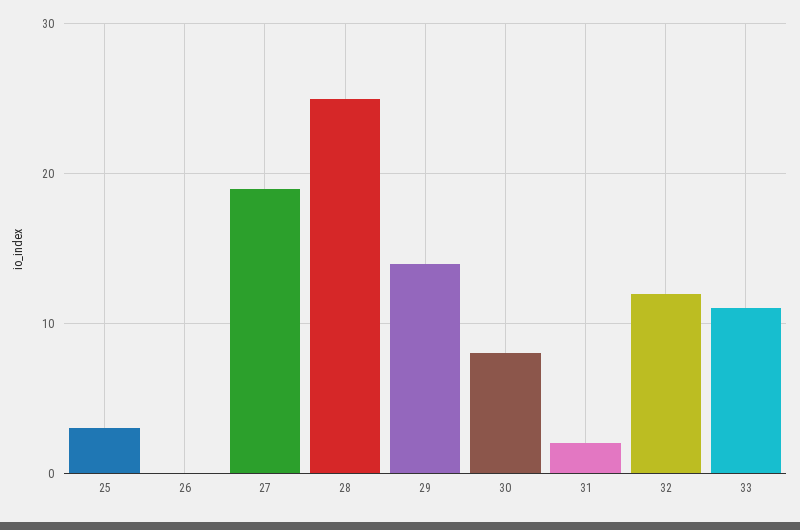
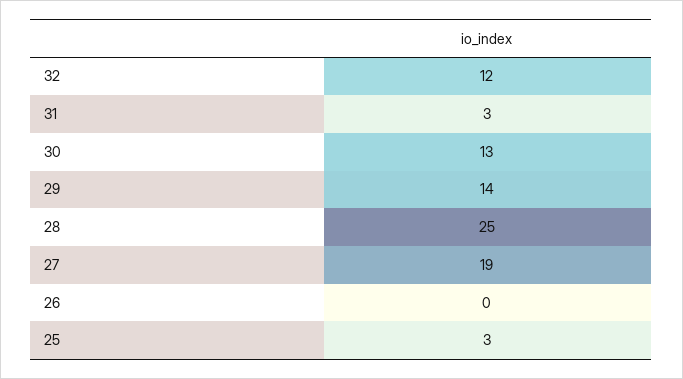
  {
    "25": 3,
    "26": 0,
    "27": 19,
    "28": 25,
    "29": 14,
-   "30": 8,
+   "30": 13,
-   "31": 2,
+   "31": 3,
-   "32": 12,
+   "32": 12
-   "33": 11
  }

